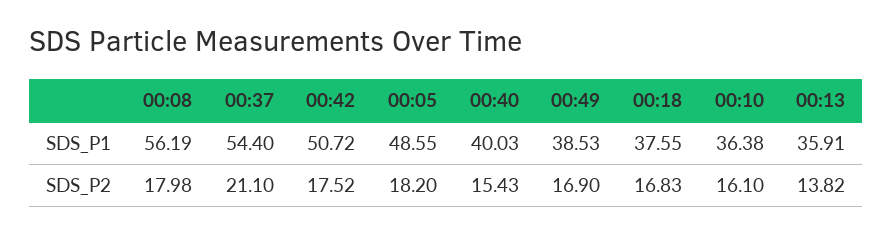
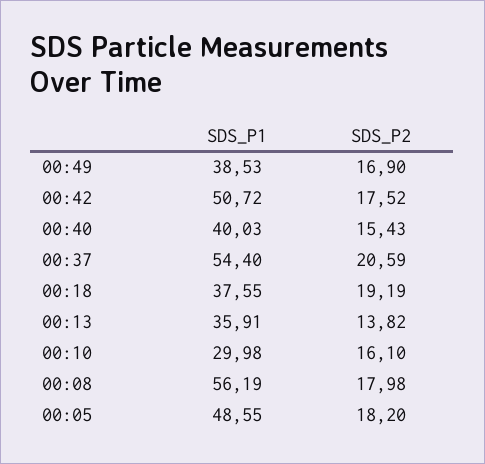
  {
    "00:08": {
      "SDS_P1": 56.19,
      "SDS_P2": 17.98
    },
    "00:37": {
      "SDS_P1": 54.4,
-     "SDS_P2": 21.1
+     "SDS_P2": 20.59
    },
    "00:42": {
      "SDS_P1": 50.72,
      "SDS_P2": 17.52
    },
    "00:05": {
      "SDS_P1": 48.55,
      "SDS_P2": 18.2
    },
    "00:40": {
      "SDS_P1": 40.03,
      "SDS_P2": 15.43
    },
    "00:49": {
      "SDS_P1": 38.53,
      "SDS_P2": 16.9
    },
    "00:18": {
      "SDS_P1": 37.55,
-     "SDS_P2": 16.83
+     "SDS_P2": 19.19
    },
    "00:10": {
-     "SDS_P1": 36.38,
+     "SDS_P1": 29.98,
      "SDS_P2": 16.1
    },
    "00:13": {
      "SDS_P1": 35.91,
      "SDS_P2": 13.82
    }
  }

